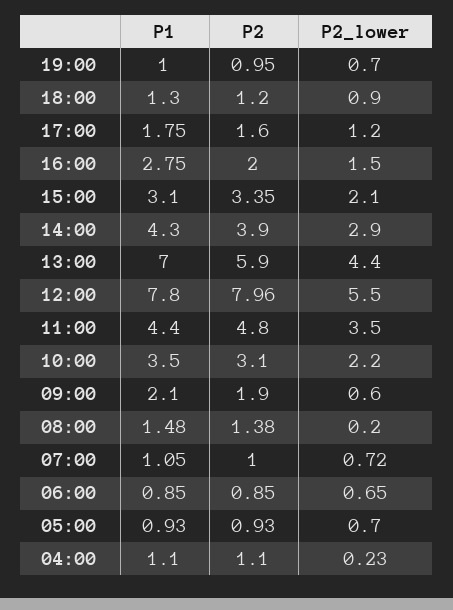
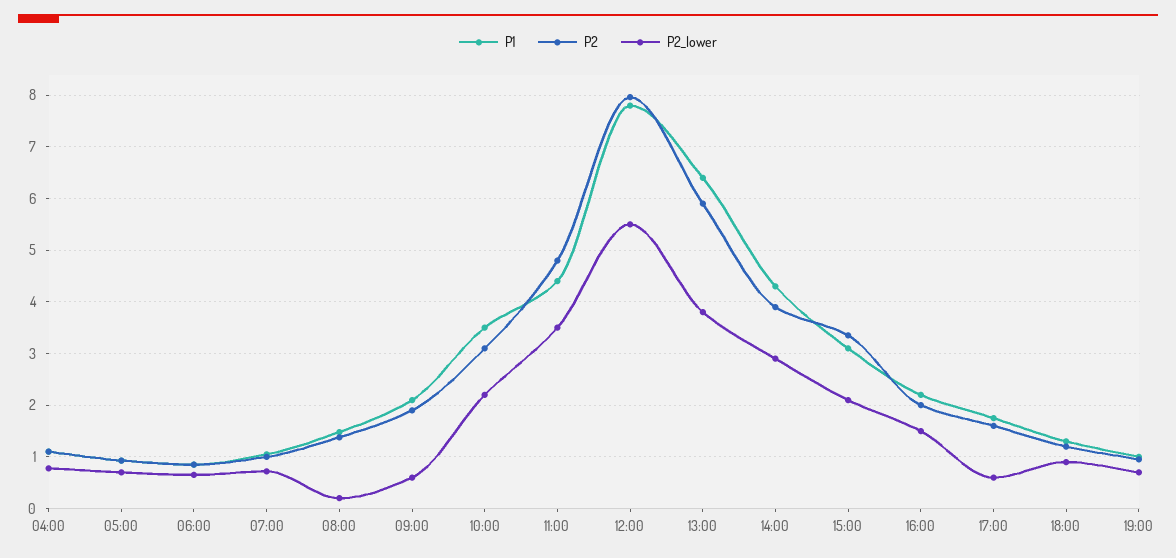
  {
    "P1": {
      "19:00": 1,
      "18:00": 1.3,
      "17:00": 1.75,
-     "16:00": 2.75,
+     "16:00": 2.2,
      "15:00": 3.1,
      "14:00": 4.3,
-     "13:00": 7,
+     "13:00": 6.4,
      "12:00": 7.8,
      "11:00": 4.4,
      "10:00": 3.5,
      "09:00": 2.1,
      "08:00": 1.48,
      "07:00": 1.05,
      "06:00": 0.85,
      "05:00": 0.93,
      "04:00": 1.1
    },
    "P2": {
      "19:00": 0.95,
      "18:00": 1.2,
      "17:00": 1.6,
      "16:00": 2,
      "15:00": 3.35,
      "14:00": 3.9,
      "13:00": 5.9,
      "12:00": 7.96,
      "11:00": 4.8,
      "10:00": 3.1,
      "09:00": 1.9,
      "08:00": 1.38,
      "07:00": 1,
      "06:00": 0.85,
      "05:00": 0.93,
      "04:00": 1.1
    },
    "P2_lower": {
      "19:00": 0.7,
      "18:00": 0.9,
-     "17:00": 1.2,
+     "17:00": 0.6,
      "16:00": 1.5,
      "15:00": 2.1,
      "14:00": 2.9,
-     "13:00": 4.4,
+     "13:00": 3.8,
      "12:00": 5.5,
      "11:00": 3.5,
      "10:00": 2.2,
      "09:00": 0.6,
      "08:00": 0.2,
      "07:00": 0.72,
      "06:00": 0.65,
      "05:00": 0.7,
-     "04:00": 0.23
+     "04:00": 0.8
    }
  }

